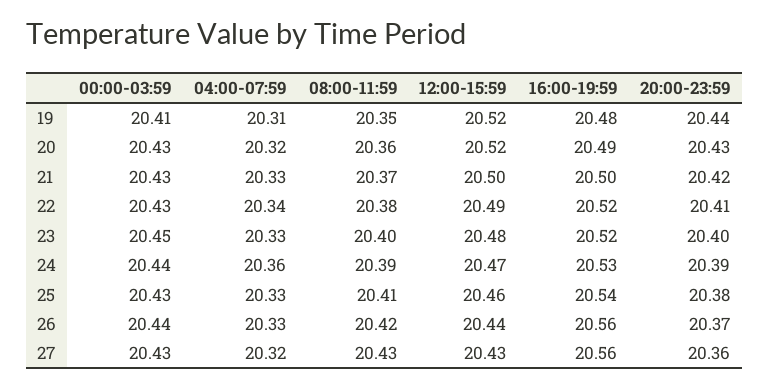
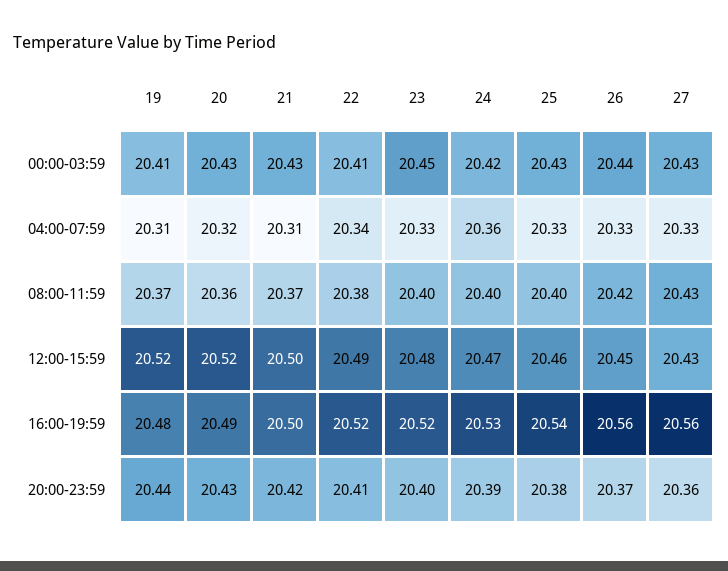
  {
    "00:00-03:59": {
      "19": 20.41,
      "20": 20.43,
      "21": 20.43,
-     "22": 20.43,
+     "22": 20.41,
      "23": 20.45,
-     "24": 20.44,
+     "24": 20.42,
      "25": 20.43,
      "26": 20.44,
      "27": 20.43
    },
    "04:00-07:59": {
      "19": 20.31,
      "20": 20.32,
-     "21": 20.33,
+     "21": 20.31,
      "22": 20.34,
      "23": 20.33,
      "24": 20.36,
      "25": 20.33,
      "26": 20.33,
-     "27": 20.32
+     "27": 20.33
    },
    "08:00-11:59": {
-     "19": 20.35,
+     "19": 20.37,
      "20": 20.36,
      "21": 20.37,
      "22": 20.38,
      "23": 20.4,
-     "24": 20.39,
+     "24": 20.4,
-     "25": 20.41,
+     "25": 20.4,
      "26": 20.42,
      "27": 20.43
    },
    "12:00-15:59": {
      "19": 20.52,
      "20": 20.52,
      "21": 20.5,
      "22": 20.49,
      "23": 20.48,
      "24": 20.47,
      "25": 20.46,
-     "26": 20.44,
+     "26": 20.45,
      "27": 20.43
    },
    "16:00-19:59": {
      "19": 20.48,
      "20": 20.49,
      "21": 20.5,
      "22": 20.52,
      "23": 20.52,
      "24": 20.53,
      "25": 20.54,
      "26": 20.56,
      "27": 20.56
    },
    "20:00-23:59": {
      "19": 20.44,
      "20": 20.43,
      "21": 20.42,
      "22": 20.41,
      "23": 20.4,
      "24": 20.39,
      "25": 20.38,
      "26": 20.37,
      "27": 20.36
    }
  }

